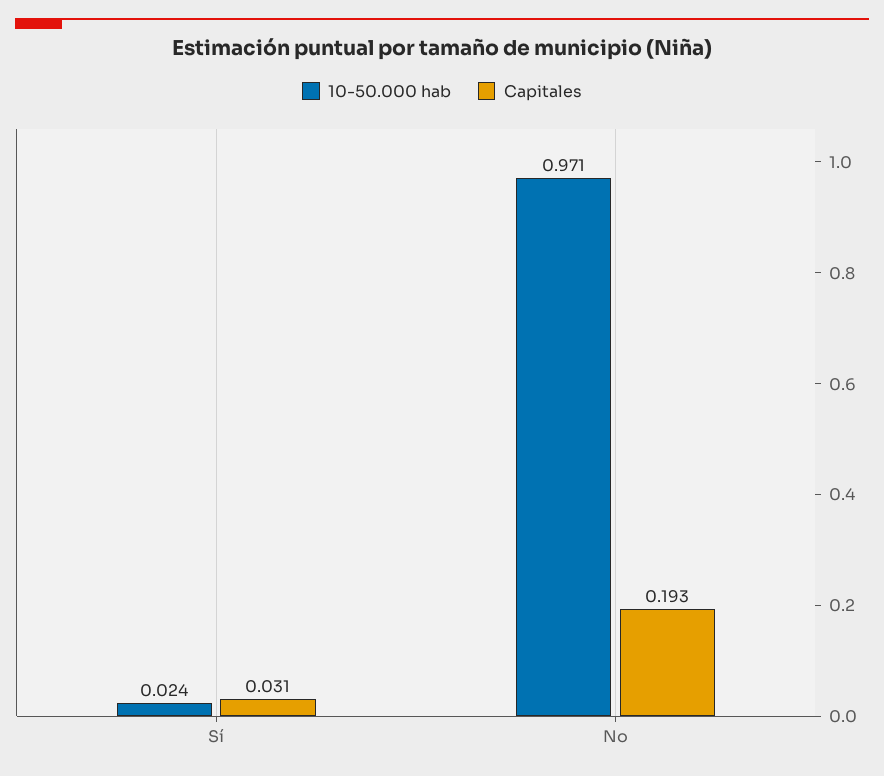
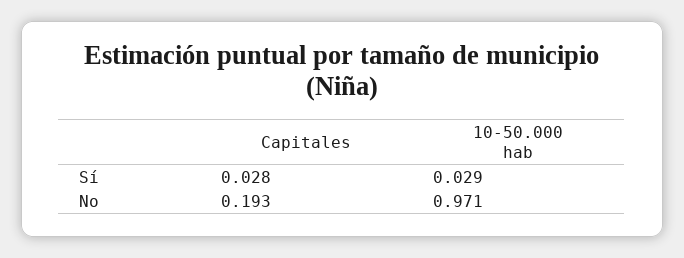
  {
    "10-50.000 hab": {
-     "Sí": 0.024,
+     "Sí": 0.029,
      "No": 0.971
    },
    "Capitales": {
-     "Sí": 0.031,
+     "Sí": 0.028,
      "No": 0.193
    }
  }

